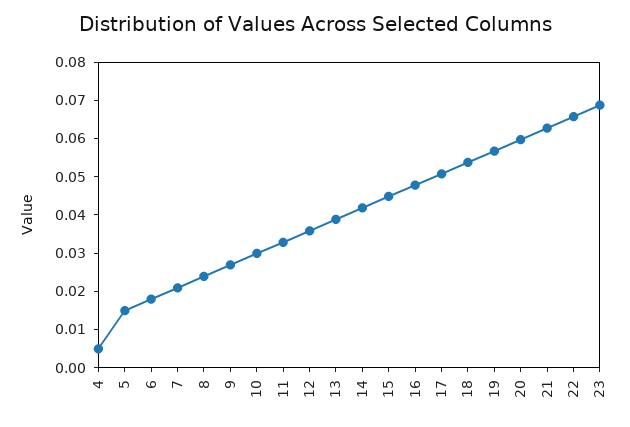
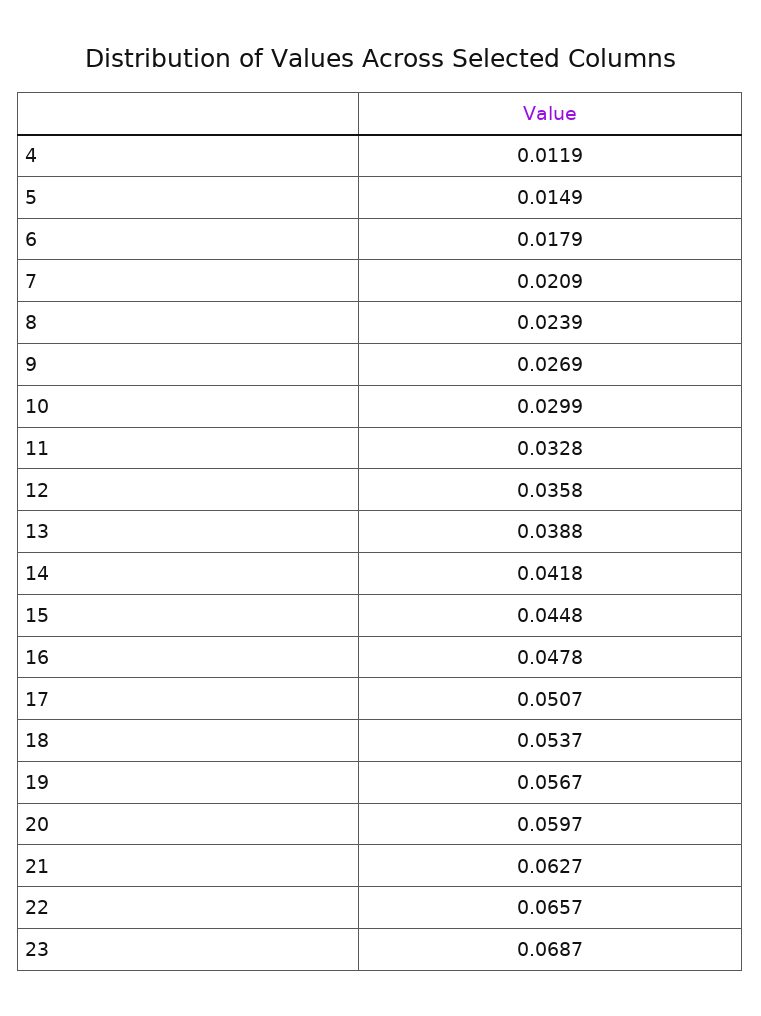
  {
-   "4": 0.005,
+   "4": 0.0119,
    "5": 0.0149,
    "6": 0.0179,
    "7": 0.0209,
    "8": 0.0239,
    "9": 0.0269,
    "10": 0.0299,
    "11": 0.0328,
    "12": 0.0358,
    "13": 0.0388,
    "14": 0.0418,
    "15": 0.0448,
    "16": 0.0478,
    "17": 0.0507,
    "18": 0.0537,
    "19": 0.0567,
    "20": 0.0597,
    "21": 0.0627,
    "22": 0.0657,
    "23": 0.0687
  }

